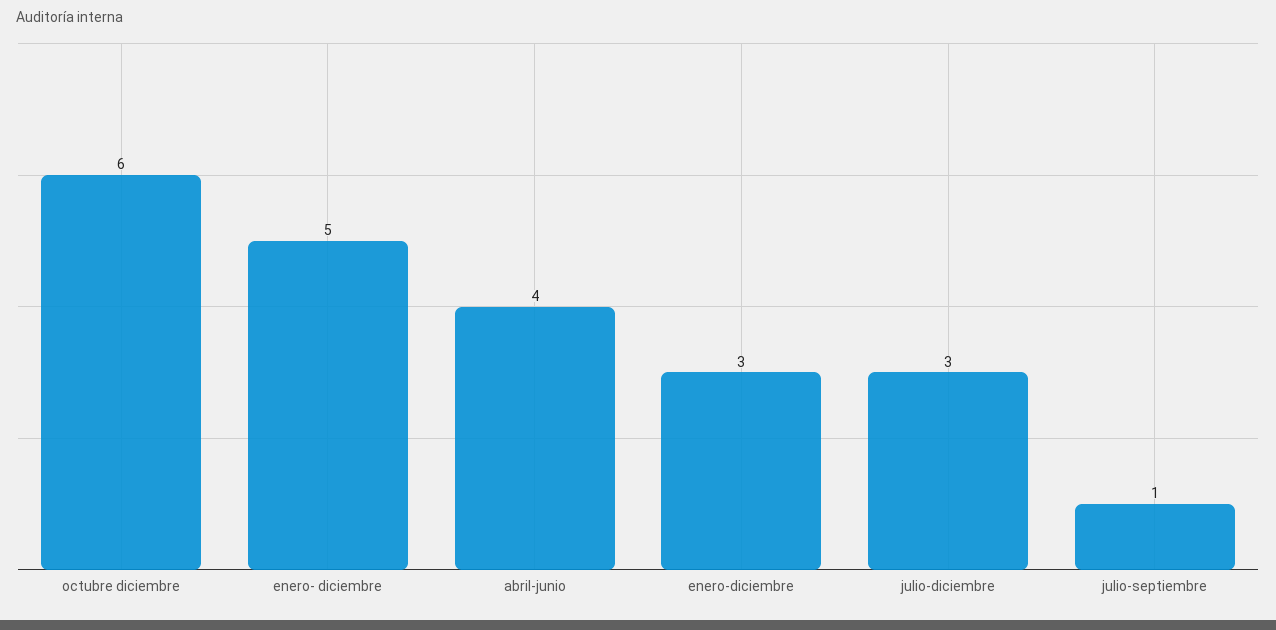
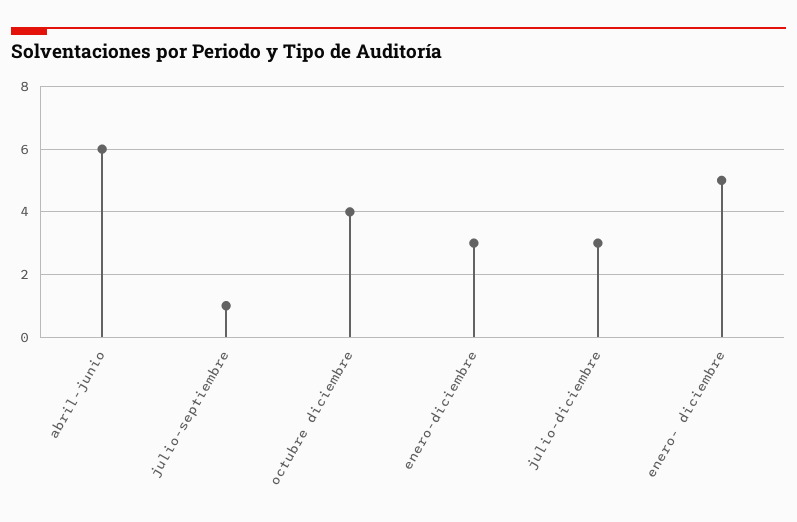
  {
-   "octubre diciembre": 6,
+   "octubre diciembre": 4,
    "enero- diciembre": 5,
-   "abril-junio": 4,
+   "abril-junio": 6,
    "enero-diciembre": 3,
    "julio-diciembre": 3,
    "julio-septiembre": 1
  }

